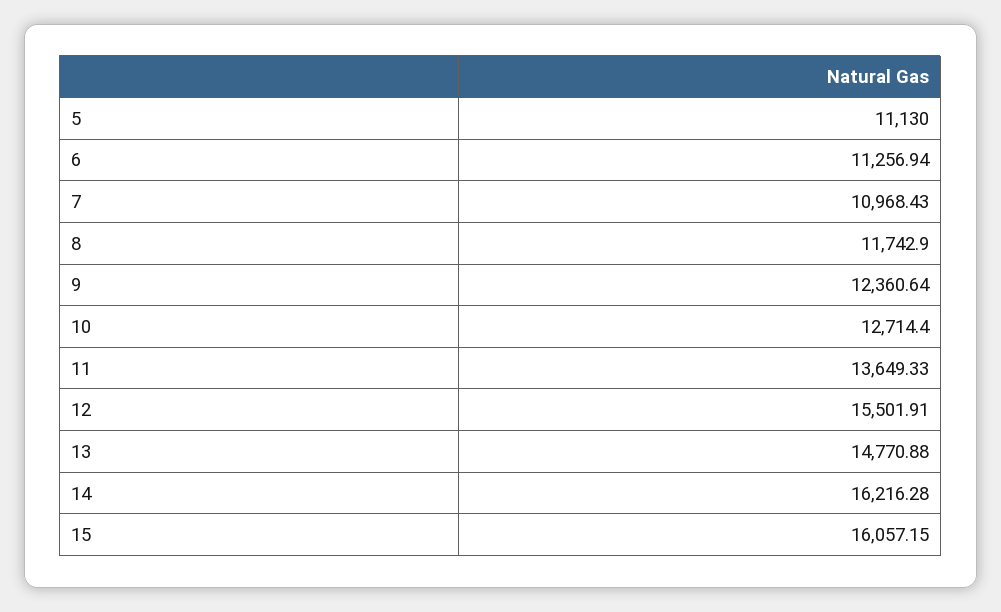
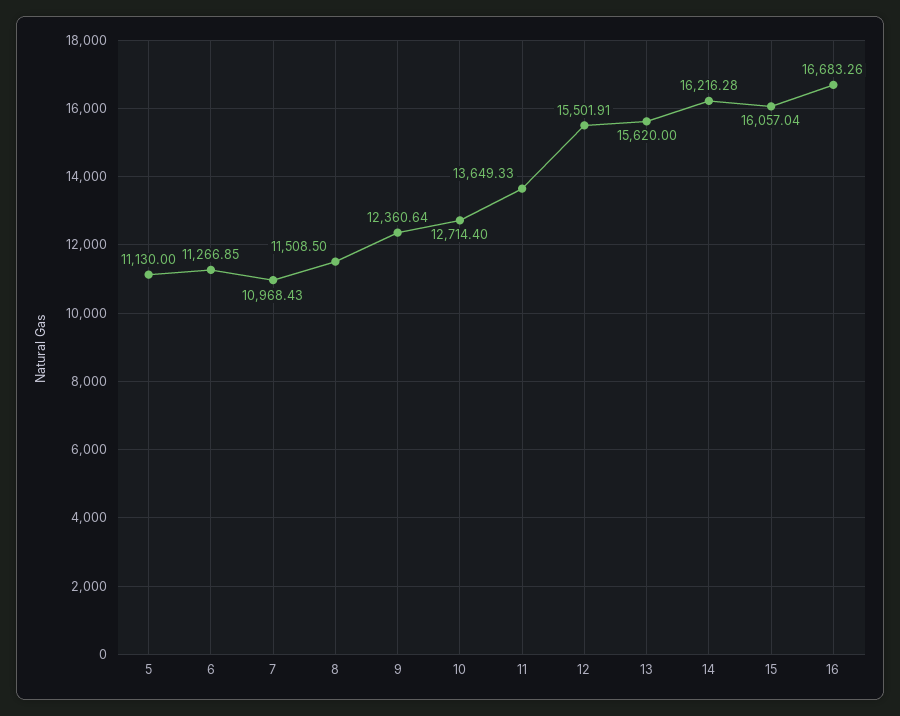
  {
    "5": 11130,
-   "6": 11256.94,
+   "6": 11266.85,
    "7": 10968.43,
-   "8": 11742.9,
+   "8": 11508.5,
    "9": 12360.64,
    "10": 12714.4,
    "11": 13649.33,
    "12": 15501.91,
-   "13": 14770.88,
+   "13": 15620,
    "14": 16216.28,
-   "15": 16057.15
+   "15": 16057.04,
+   "16": 16683.26
  }

